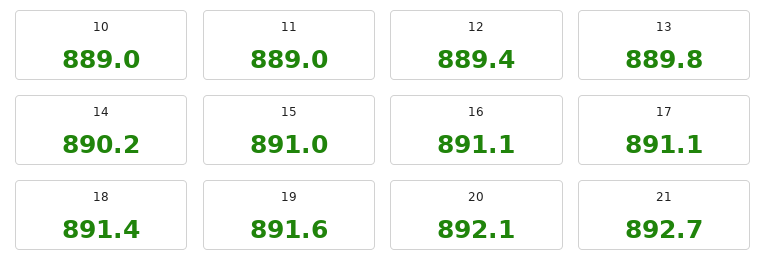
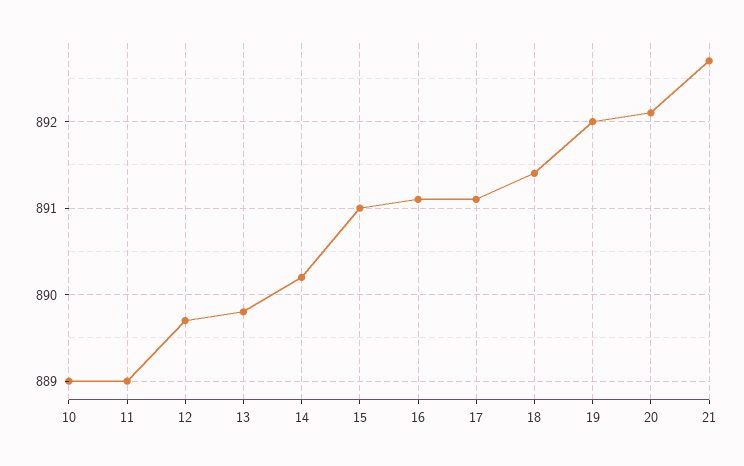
  {
    "10": 889,
    "11": 889,
-   "12": 889.4,
+   "12": 889.7,
    "13": 889.8,
    "14": 890.2,
    "15": 891,
    "16": 891.1,
    "17": 891.1,
    "18": 891.4,
-   "19": 891.6,
+   "19": 892,
    "20": 892.1,
    "21": 892.7
  }

